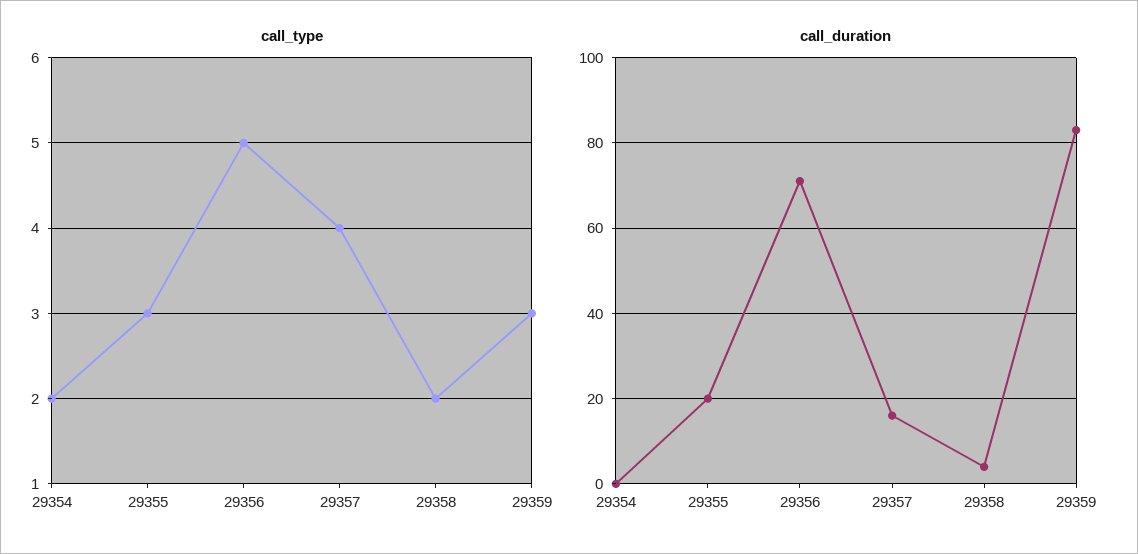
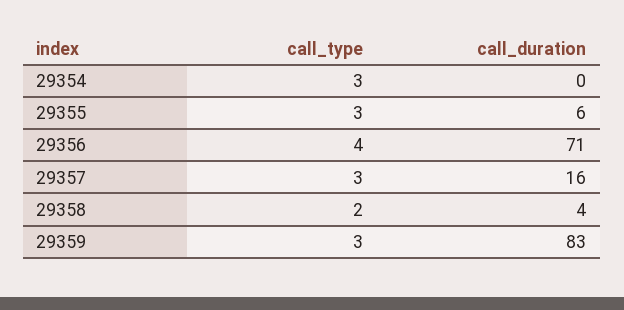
  {
    "call_type": {
-     "29354": 2,
+     "29354": 3,
      "29355": 3,
-     "29356": 5,
+     "29356": 4,
-     "29357": 4,
+     "29357": 3,
      "29358": 2,
      "29359": 3
    },
    "call_duration": {
      "29354": 0,
-     "29355": 20,
+     "29355": 6,
      "29356": 71,
      "29357": 16,
      "29358": 4,
      "29359": 83
    }
  }

